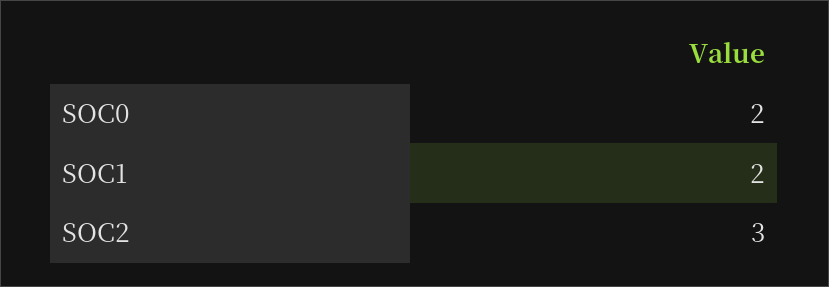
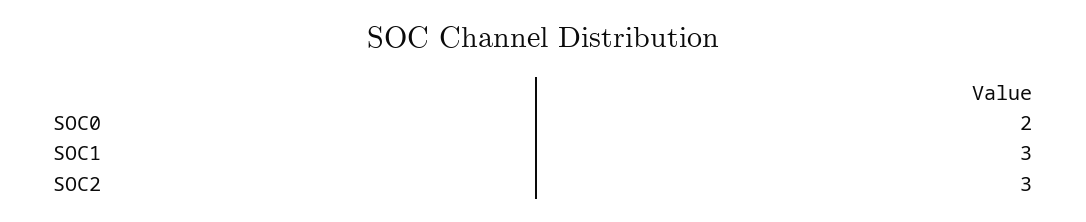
  {
    "SOC0": 2,
-   "SOC1": 2,
+   "SOC1": 3,
    "SOC2": 3
  }

